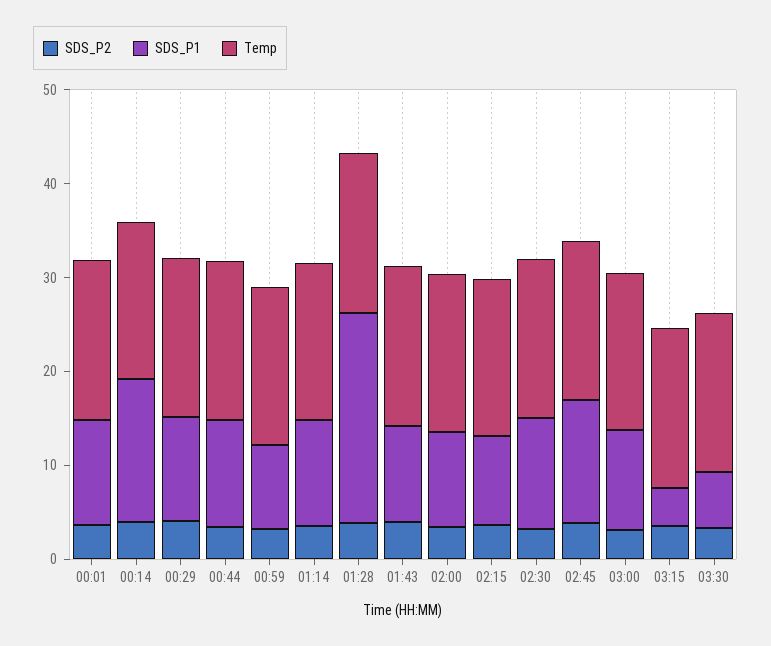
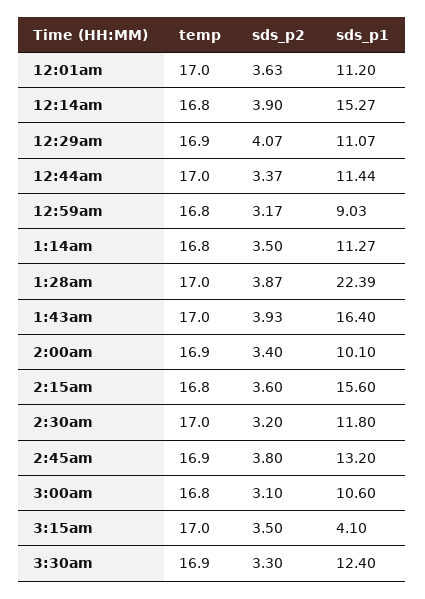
  {
    "SDS_P2": {
      "00:01": 3.63,
      "00:14": 3.9,
      "00:29": 4.07,
      "00:44": 3.37,
      "00:59": 3.17,
      "01:14": 3.5,
      "01:28": 3.87,
      "01:43": 3.93,
      "02:00": 3.4,
      "02:15": 3.6,
      "02:30": 3.2,
      "02:45": 3.8,
      "03:00": 3.1,
      "03:15": 3.5,
      "03:30": 3.3
    },
    "SDS_P1": {
      "00:01": 11.2,
      "00:14": 15.27,
      "00:29": 11.07,
      "00:44": 11.44,
      "00:59": 9.03,
      "01:14": 11.27,
      "01:28": 22.39,
-     "01:43": 10,
+     "01:43": 16.4,
      "02:00": 10.1,
-     "02:15": 10,
+     "02:15": 15.6,
      "02:30": 11.8,
      "02:45": 13.2,
      "03:00": 10.6,
      "03:15": 4.1,
-     "03:30": 6
+     "03:30": 12.4
    },
    "Temp": {
      "00:01": 17,
      "00:14": 16.8,
      "00:29": 16.9,
      "00:44": 17,
      "00:59": 16.8,
      "01:14": 16.8,
      "01:28": 17,
      "01:43": 17,
      "02:00": 16.9,
      "02:15": 16.8,
      "02:30": 17,
      "02:45": 16.9,
      "03:00": 16.8,
      "03:15": 17,
      "03:30": 16.9
    }
  }

